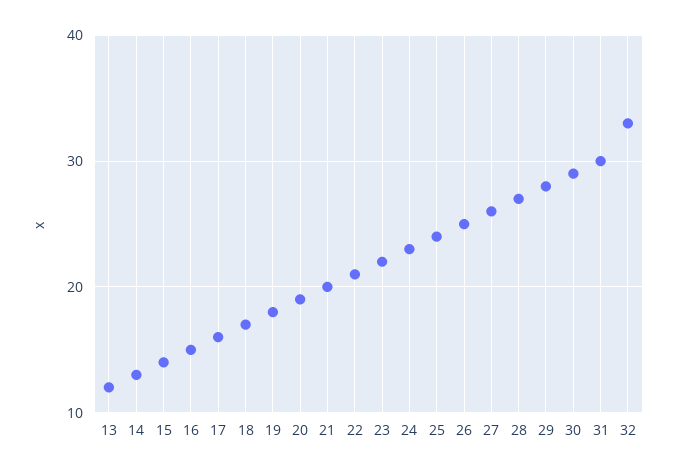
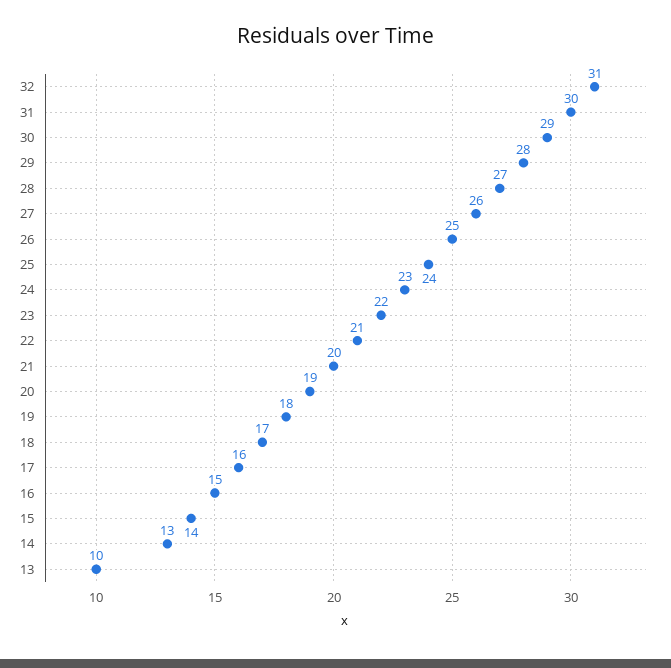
  {
-   "13": 12,
+   "13": 10,
    "14": 13,
    "15": 14,
    "16": 15,
    "17": 16,
    "18": 17,
    "19": 18,
    "20": 19,
    "21": 20,
    "22": 21,
    "23": 22,
    "24": 23,
    "25": 24,
    "26": 25,
    "27": 26,
    "28": 27,
    "29": 28,
    "30": 29,
    "31": 30,
-   "32": 33
+   "32": 31
  }

